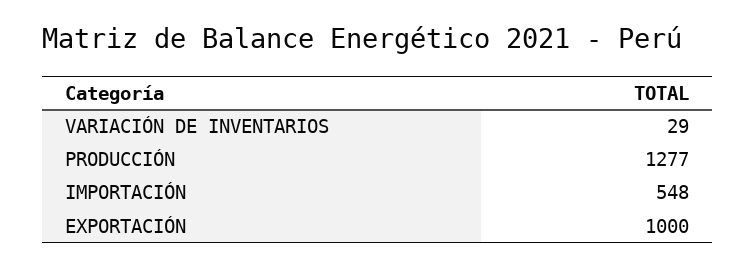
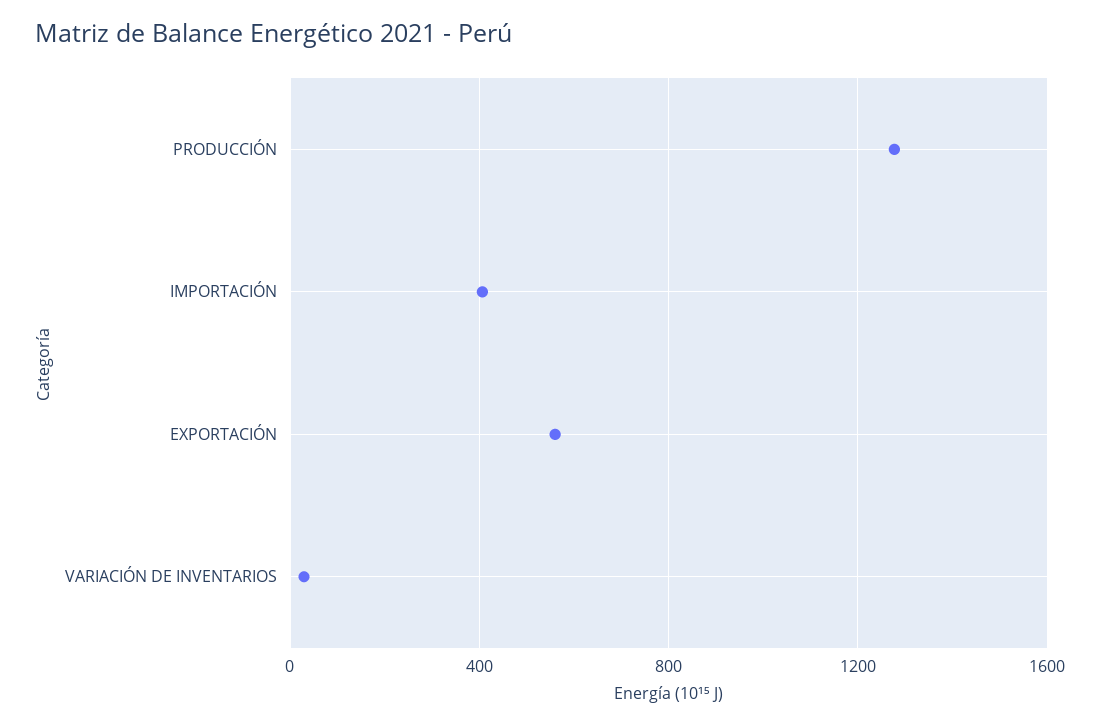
  {
    "VARIACIÓN DE INVENTARIOS": 29,
    "PRODUCCIÓN": 1277,
-   "IMPORTACIÓN": 548,
+   "IMPORTACIÓN": 400,
-   "EXPORTACIÓN": 1000
+   "EXPORTACIÓN": 550
  }

